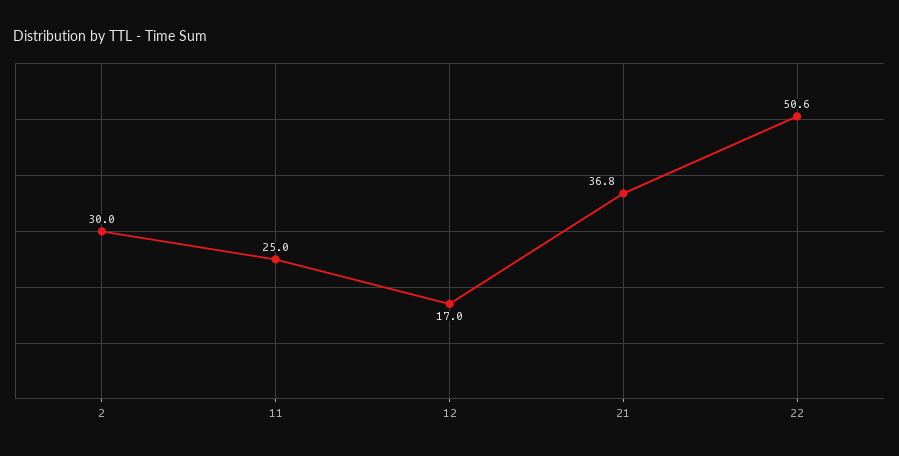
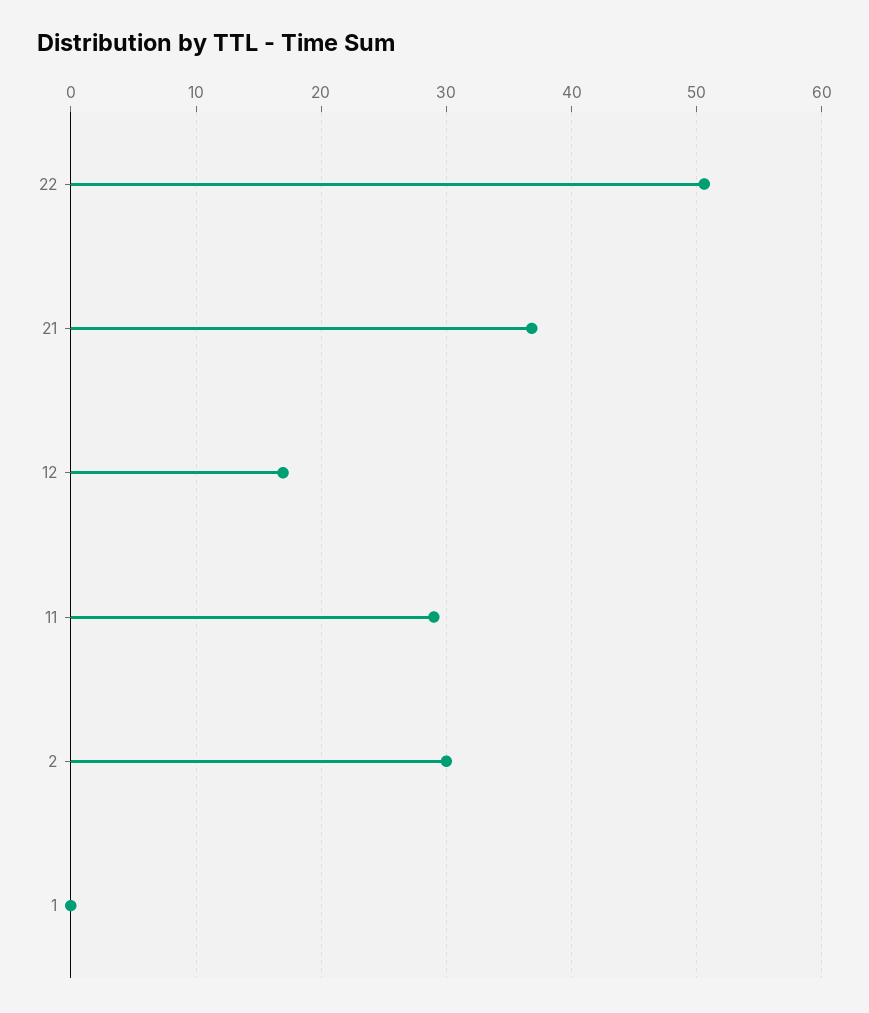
  {
    "2": 30,
-   "11": 25,
+   "11": 29,
    "12": 17,
    "21": 36.8,
-   "22": 50.6
+   "22": 50.6,
+   "1": 0
  }

